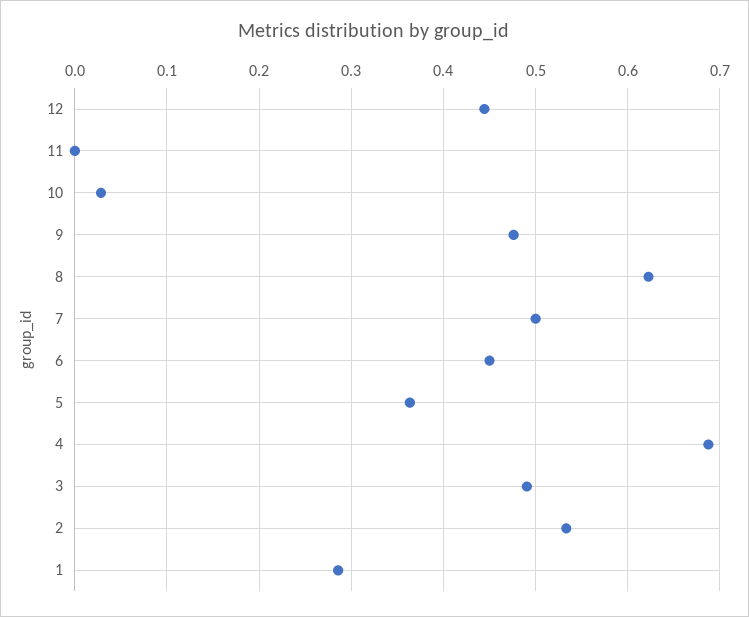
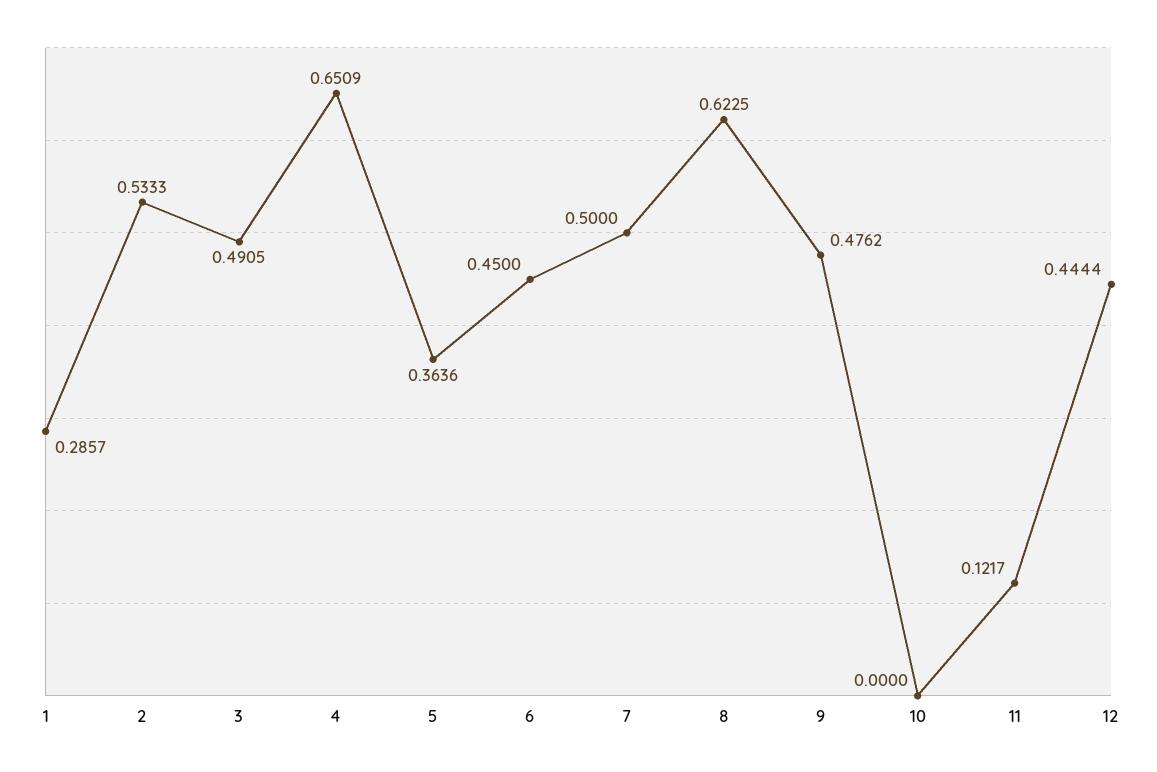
  {
    "12": 0.4444,
-   "11": 0,
+   "11": 0.1217,
-   "10": 0.03,
+   "10": 0,
    "9": 0.4762,
    "8": 0.6225,
    "7": 0.5,
    "6": 0.45,
    "5": 0.3636,
-   "4": 0.69,
+   "4": 0.6509,
    "3": 0.4905,
    "2": 0.5333,
    "1": 0.2857
  }

